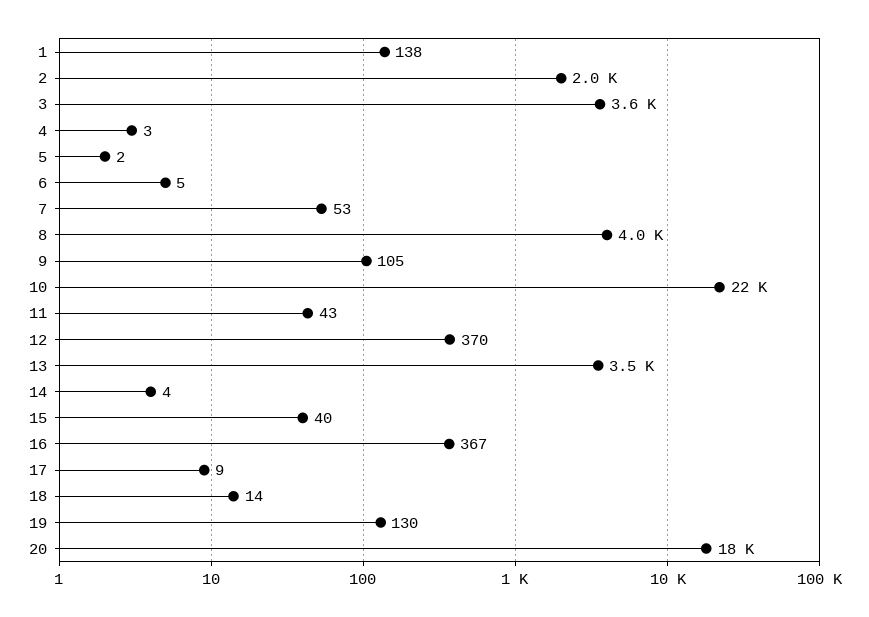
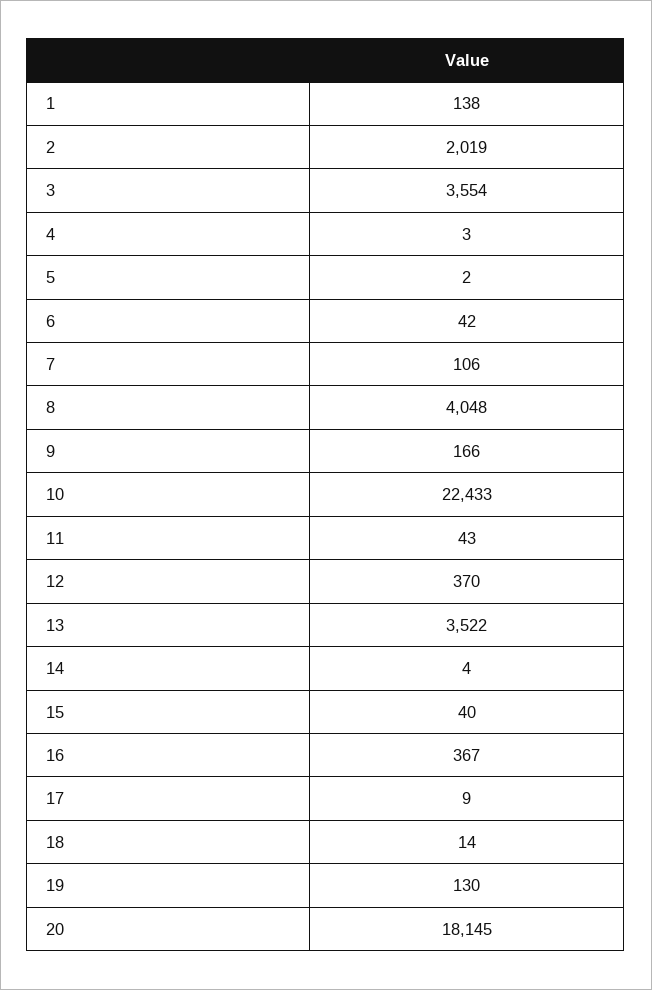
  {
    "1": 138,
    "2": 2019,
    "3": 3554,
    "4": 3,
    "5": 2,
-   "6": 5,
+   "6": 42,
-   "7": 53,
+   "7": 106,
    "8": 4048,
-   "9": 105,
+   "9": 166,
    "10": 22433,
    "11": 43,
    "12": 370,
    "13": 3522,
    "14": 4,
    "15": 40,
    "16": 367,
    "17": 9,
    "18": 14,
    "19": 130,
    "20": 18145
  }

